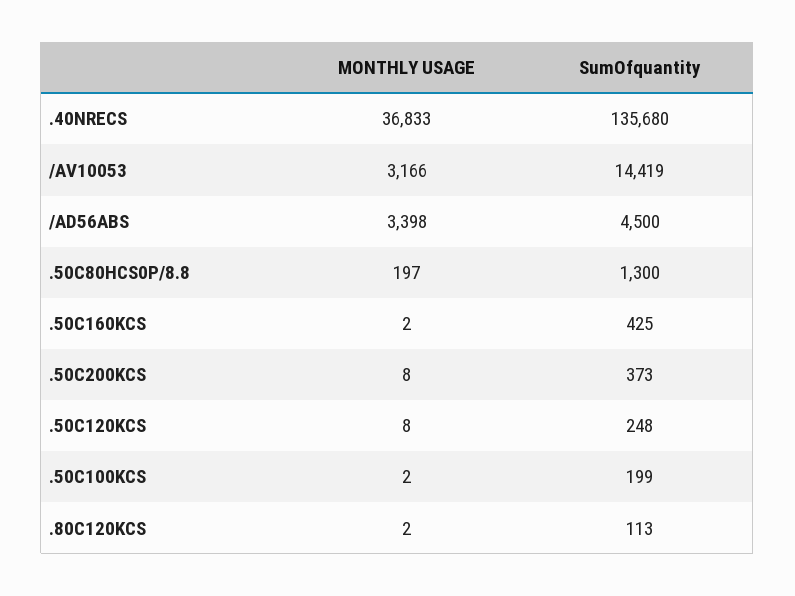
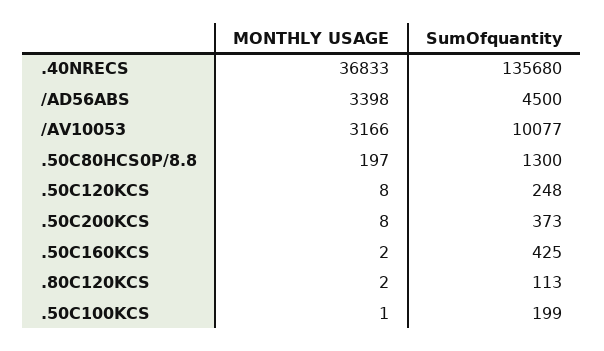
  {
    "MONTHLY USAGE": {
      ".40NRECS": 36833,
      "/AV10053": 3166,
      "/AD56ABS": 3398,
      ".50C80HCS0P/8.8": 197,
      ".50C160KCS": 2,
      ".50C200KCS": 8,
      ".50C120KCS": 8,
-     ".50C100KCS": 2,
+     ".50C100KCS": 1,
      ".80C120KCS": 2
    },
    "SumOfquantity": {
      ".40NRECS": 135680,
-     "/AV10053": 14419,
+     "/AV10053": 10077,
      "/AD56ABS": 4500,
      ".50C80HCS0P/8.8": 1300,
      ".50C160KCS": 425,
      ".50C200KCS": 373,
      ".50C120KCS": 248,
      ".50C100KCS": 199,
      ".80C120KCS": 113
    }
  }

